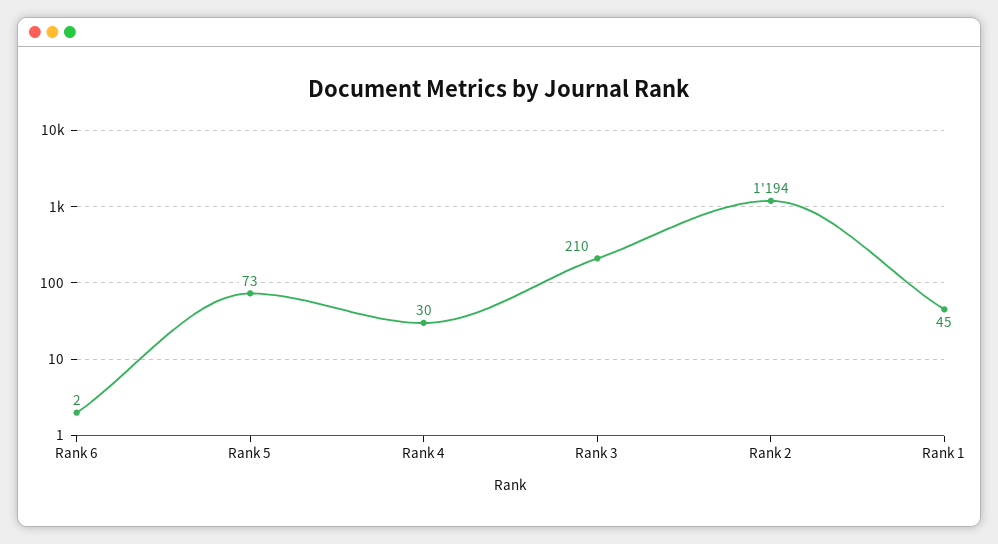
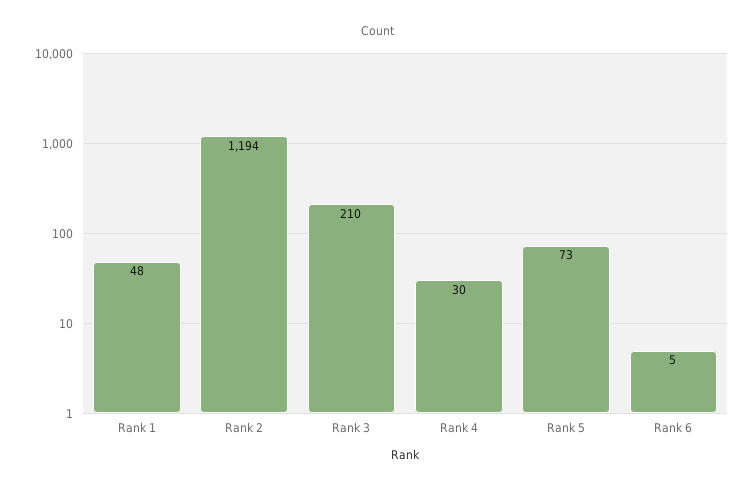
  {
-   "Rank 6": 2,
+   "Rank 6": 5,
    "Rank 5": 73,
    "Rank 4": 30,
    "Rank 3": 210,
    "Rank 2": 1194,
-   "Rank 1": 45
+   "Rank 1": 48
  }

